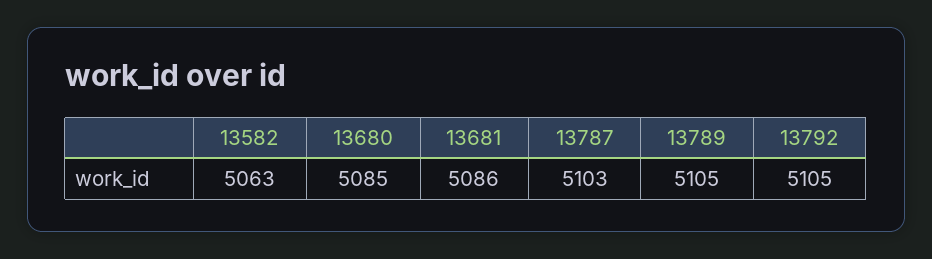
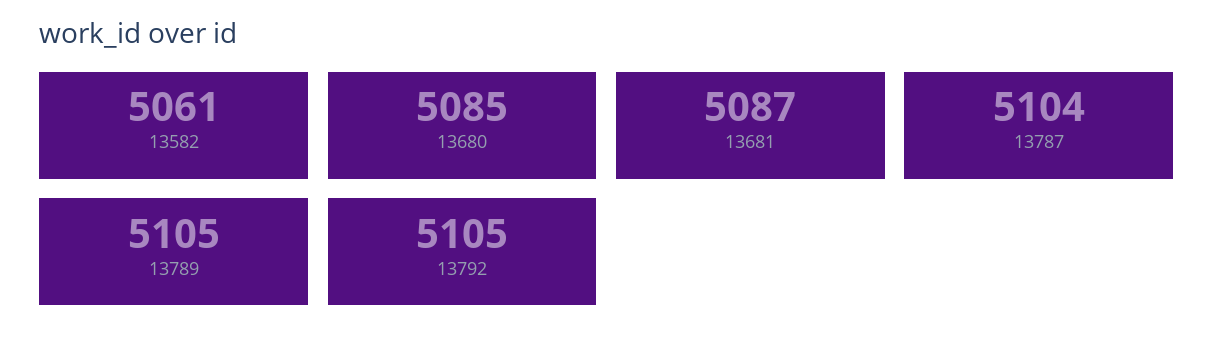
  {
-   "13582": 5063,
+   "13582": 5061,
    "13680": 5085,
-   "13681": 5086,
+   "13681": 5087,
-   "13787": 5103,
+   "13787": 5104,
    "13789": 5105,
    "13792": 5105
  }

